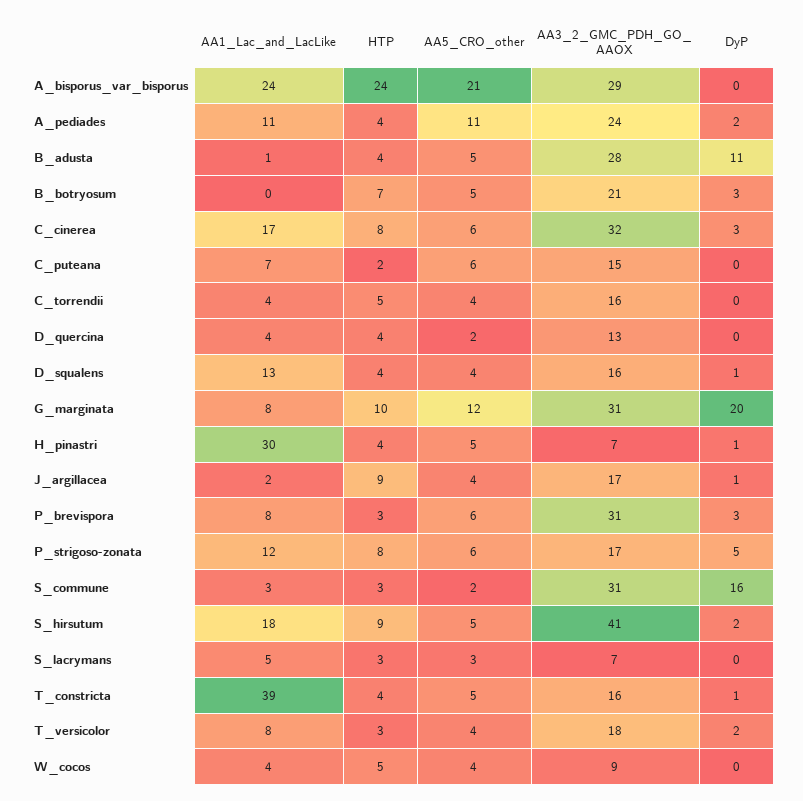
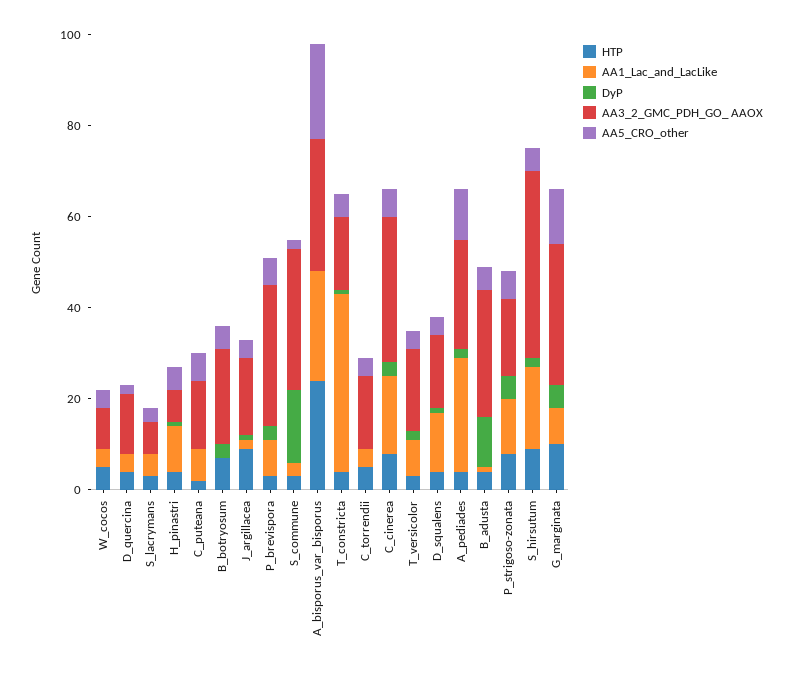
  {
    "AA1_Lac_and_LacLike": {
      "A_bisporus_var_bisporus": 24,
-     "A_pediades": 11,
+     "A_pediades": 25,
      "B_adusta": 1,
      "B_botryosum": 0,
      "C_cinerea": 17,
      "C_puteana": 7,
      "C_torrendii": 4,
      "D_quercina": 4,
      "D_squalens": 13,
      "G_marginata": 8,
-     "H_pinastri": 30,
+     "H_pinastri": 10,
      "J_argillacea": 2,
      "P_brevispora": 8,
      "P_strigoso-zonata": 12,
      "S_commune": 3,
      "S_hirsutum": 18,
      "S_lacrymans": 5,
      "T_constricta": 39,
      "T_versicolor": 8,
      "W_cocos": 4
    },
    "HTP": {
      "A_bisporus_var_bisporus": 24,
      "A_pediades": 4,
      "B_adusta": 4,
      "B_botryosum": 7,
      "C_cinerea": 8,
      "C_puteana": 2,
      "C_torrendii": 5,
      "D_quercina": 4,
      "D_squalens": 4,
      "G_marginata": 10,
      "H_pinastri": 4,
      "J_argillacea": 9,
      "P_brevispora": 3,
      "P_strigoso-zonata": 8,
      "S_commune": 3,
      "S_hirsutum": 9,
      "S_lacrymans": 3,
      "T_constricta": 4,
      "T_versicolor": 3,
      "W_cocos": 5
    },
    "AA5_CRO_other": {
      "A_bisporus_var_bisporus": 21,
      "A_pediades": 11,
      "B_adusta": 5,
      "B_botryosum": 5,
      "C_cinerea": 6,
      "C_puteana": 6,
      "C_torrendii": 4,
      "D_quercina": 2,
      "D_squalens": 4,
      "G_marginata": 12,
      "H_pinastri": 5,
      "J_argillacea": 4,
      "P_brevispora": 6,
      "P_strigoso-zonata": 6,
      "S_commune": 2,
      "S_hirsutum": 5,
      "S_lacrymans": 3,
      "T_constricta": 5,
      "T_versicolor": 4,
      "W_cocos": 4
    },
    "AA3_2_GMC_PDH_GO_ AAOX": {
      "A_bisporus_var_bisporus": 29,
      "A_pediades": 24,
      "B_adusta": 28,
      "B_botryosum": 21,
      "C_cinerea": 32,
      "C_puteana": 15,
      "C_torrendii": 16,
      "D_quercina": 13,
      "D_squalens": 16,
      "G_marginata": 31,
      "H_pinastri": 7,
      "J_argillacea": 17,
      "P_brevispora": 31,
      "P_strigoso-zonata": 17,
      "S_commune": 31,
      "S_hirsutum": 41,
      "S_lacrymans": 7,
      "T_constricta": 16,
      "T_versicolor": 18,
      "W_cocos": 9
    },
    "DyP": {
      "A_bisporus_var_bisporus": 0,
      "A_pediades": 2,
      "B_adusta": 11,
      "B_botryosum": 3,
      "C_cinerea": 3,
      "C_puteana": 0,
      "C_torrendii": 0,
      "D_quercina": 0,
      "D_squalens": 1,
-     "G_marginata": 20,
+     "G_marginata": 5,
      "H_pinastri": 1,
      "J_argillacea": 1,
      "P_brevispora": 3,
      "P_strigoso-zonata": 5,
      "S_commune": 16,
      "S_hirsutum": 2,
      "S_lacrymans": 0,
      "T_constricta": 1,
      "T_versicolor": 2,
      "W_cocos": 0
    }
  }

